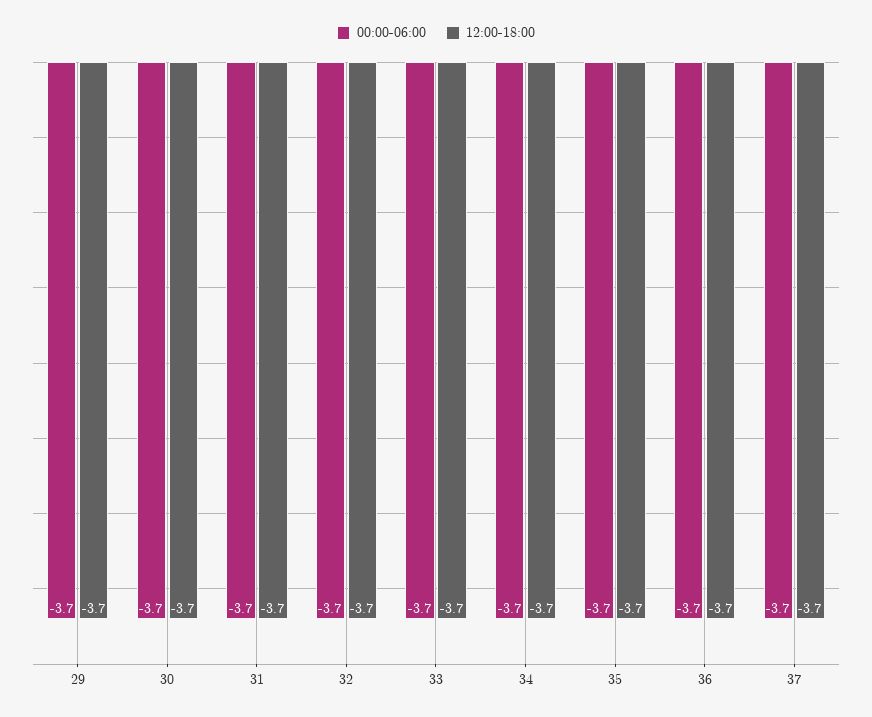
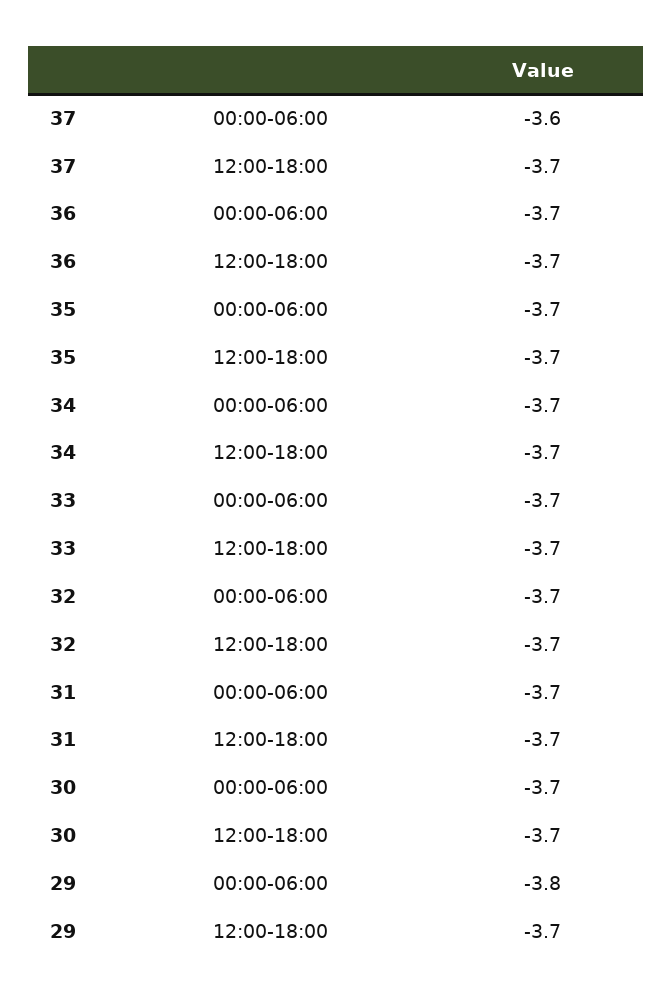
  {
    "00:00-06:00": {
-     "29": -3.7,
+     "29": -3.8,
      "30": -3.7,
      "31": -3.7,
      "32": -3.7,
      "33": -3.7,
      "34": -3.7,
      "35": -3.7,
      "36": -3.7,
-     "37": -3.7
+     "37": -3.6
    },
    "12:00-18:00": {
      "29": -3.7,
      "30": -3.7,
      "31": -3.7,
      "32": -3.7,
      "33": -3.7,
      "34": -3.7,
      "35": -3.7,
      "36": -3.7,
      "37": -3.7
    }
  }

